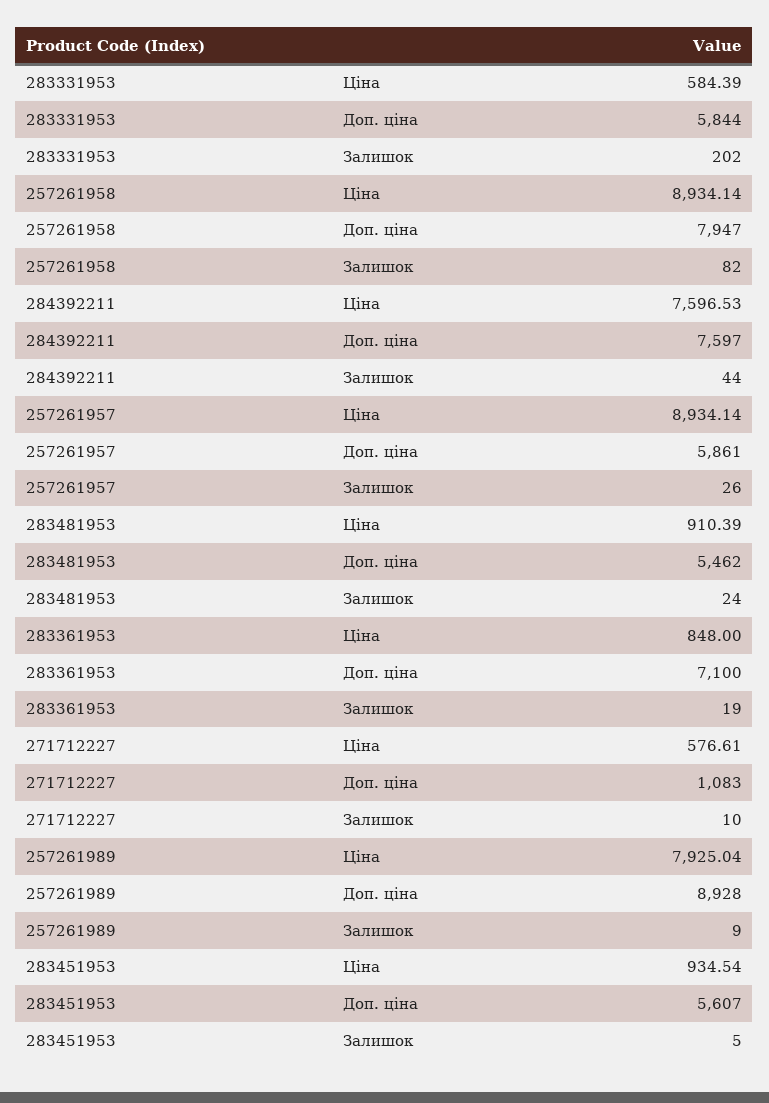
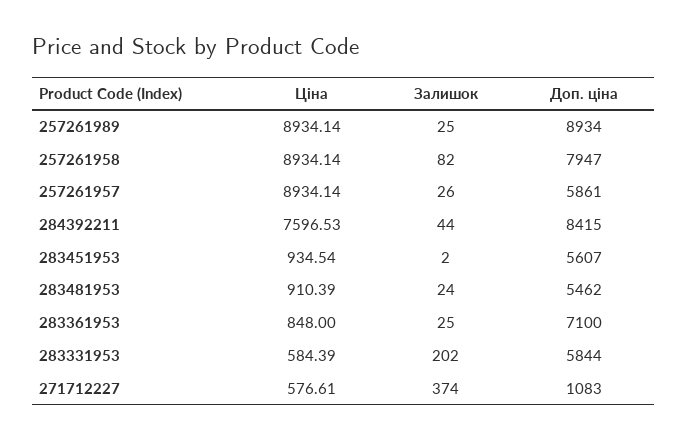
  {
    "283331953": {
      "Ціна": 584.39,
      "Доп. ціна": 5844,
      "Залишок": 202
    },
    "257261958": {
      "Ціна": 8934.14,
      "Доп. ціна": 7947,
      "Залишок": 82
    },
    "284392211": {
      "Ціна": 7596.53,
-     "Доп. ціна": 7597,
+     "Доп. ціна": 8415,
      "Залишок": 44
    },
    "257261957": {
      "Ціна": 8934.14,
      "Доп. ціна": 5861,
      "Залишок": 26
    },
    "283481953": {
      "Ціна": 910.39,
      "Доп. ціна": 5462,
      "Залишок": 24
    },
    "283361953": {
      "Ціна": 848,
      "Доп. ціна": 7100,
-     "Залишок": 19
+     "Залишок": 25
    },
    "271712227": {
      "Ціна": 576.61,
      "Доп. ціна": 1083,
-     "Залишок": 10
+     "Залишок": 374
    },
    "257261989": {
-     "Ціна": 7925.04,
+     "Ціна": 8934.14,
-     "Доп. ціна": 8928,
+     "Доп. ціна": 8934,
-     "Залишок": 9
+     "Залишок": 25
    },
    "283451953": {
      "Ціна": 934.54,
      "Доп. ціна": 5607,
-     "Залишок": 5
+     "Залишок": 2
    }
  }

